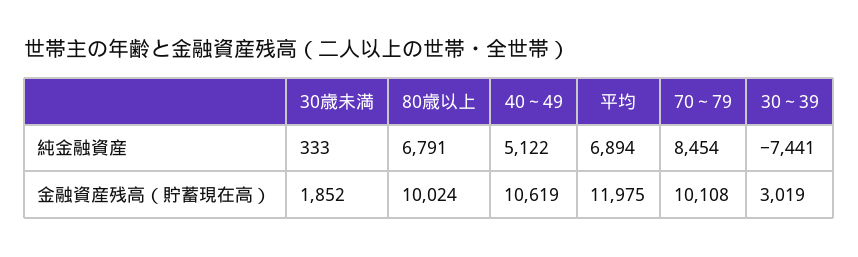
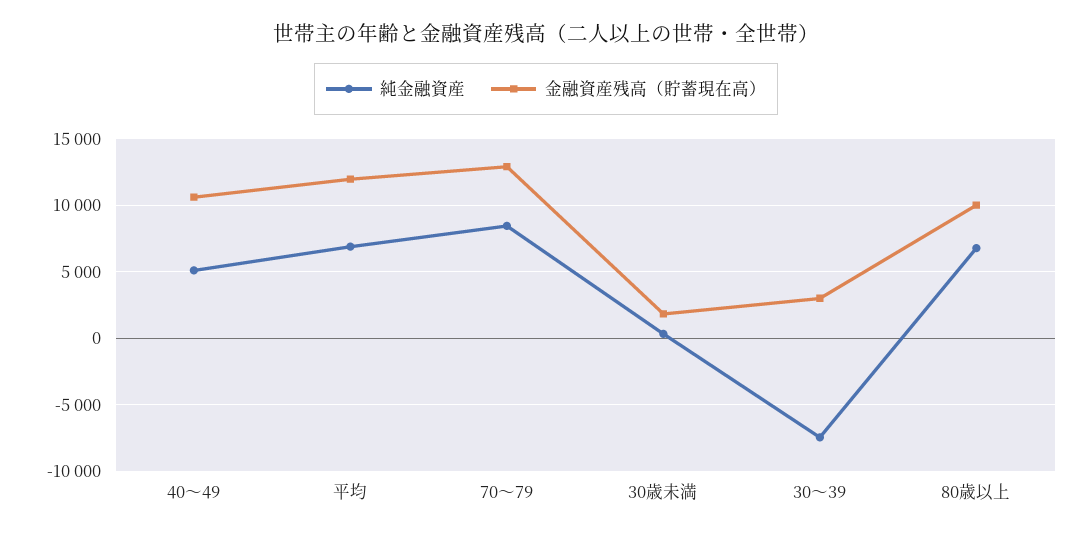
  {
    "純金融資産": {
      "30歳未満": 333,
      "80歳以上": 6791,
      "40～49": 5122,
      "平均": 6894,
      "70～79": 8454,
      "30～39": -7441
    },
    "金融資産残高（貯蓄現在高）": {
      "30歳未満": 1852,
      "80歳以上": 10024,
      "40～49": 10619,
      "平均": 11975,
-     "70～79": 10108,
+     "70～79": 13000,
      "30～39": 3019
    }
  }

